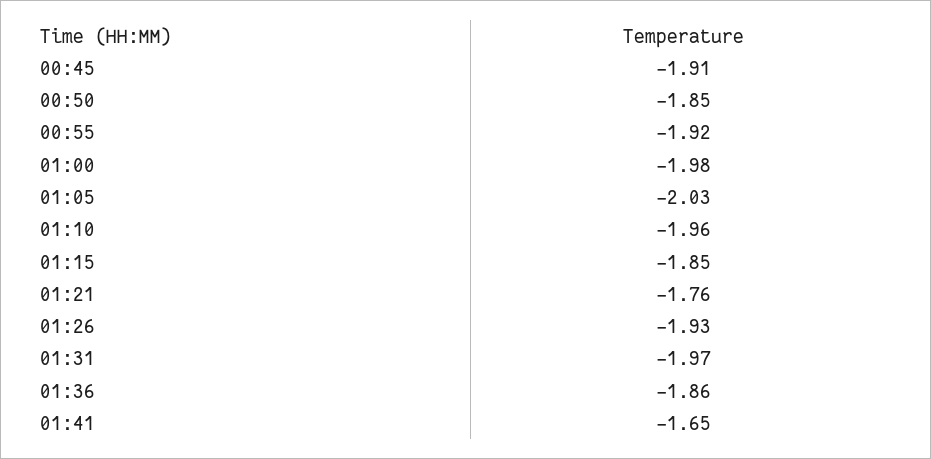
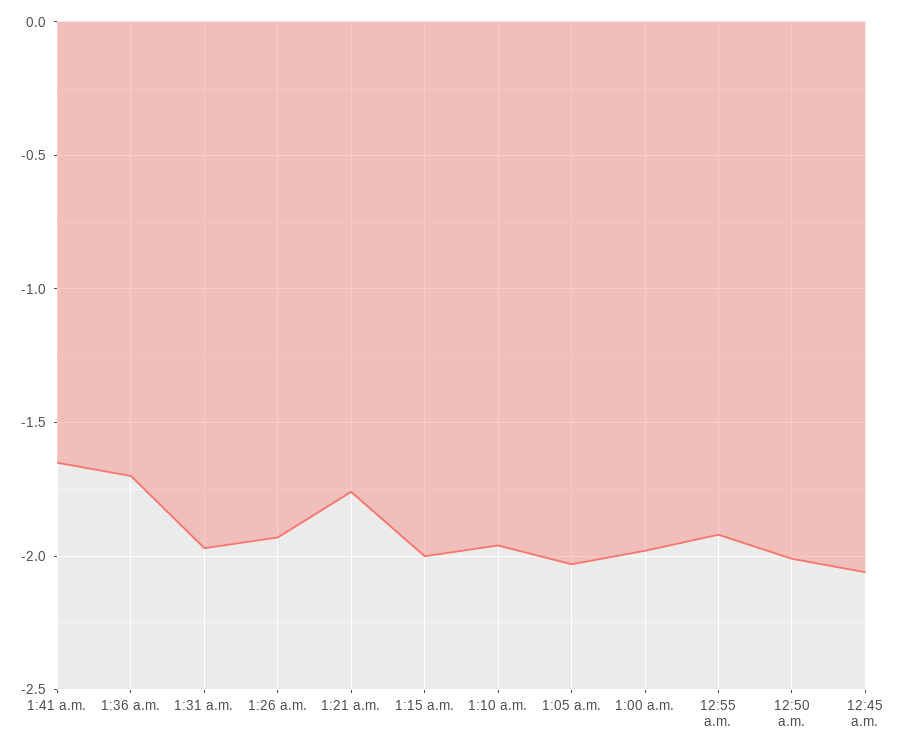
  {
-   "00:45": -1.91,
+   "00:45": -2.05,
-   "00:50": -1.85,
+   "00:50": -2,
    "00:55": -1.92,
    "01:00": -1.98,
    "01:05": -2.03,
    "01:10": -1.96,
-   "01:15": -1.85,
+   "01:15": -2,
    "01:21": -1.76,
    "01:26": -1.93,
    "01:31": -1.97,
-   "01:36": -1.86,
+   "01:36": -1.7,
    "01:41": -1.65
  }

